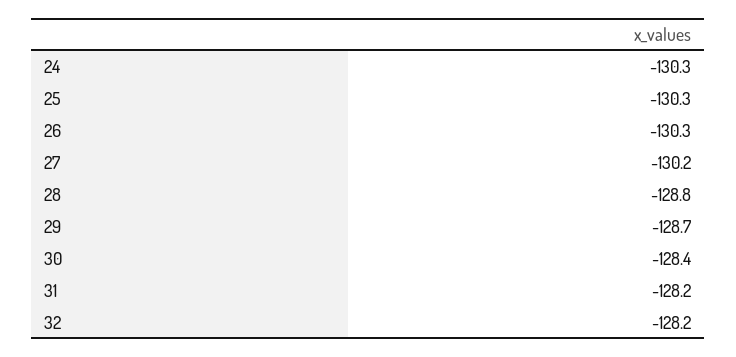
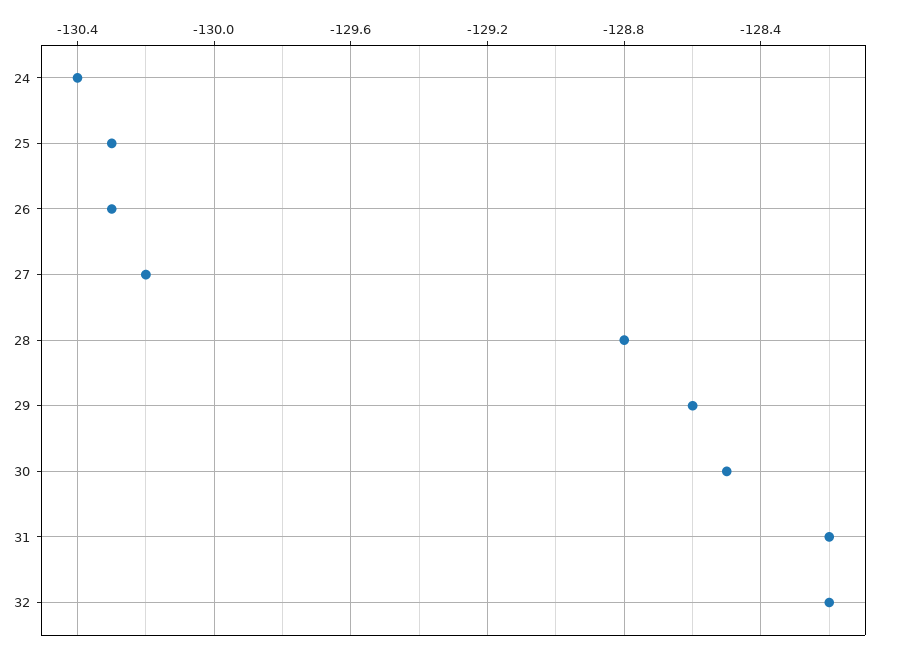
  {
-   "24": -130.3,
+   "24": -130.4,
    "25": -130.3,
    "26": -130.3,
    "27": -130.2,
    "28": -128.8,
-   "29": -128.7,
+   "29": -128.6,
-   "30": -128.4,
+   "30": -128.5,
    "31": -128.2,
    "32": -128.2
  }

